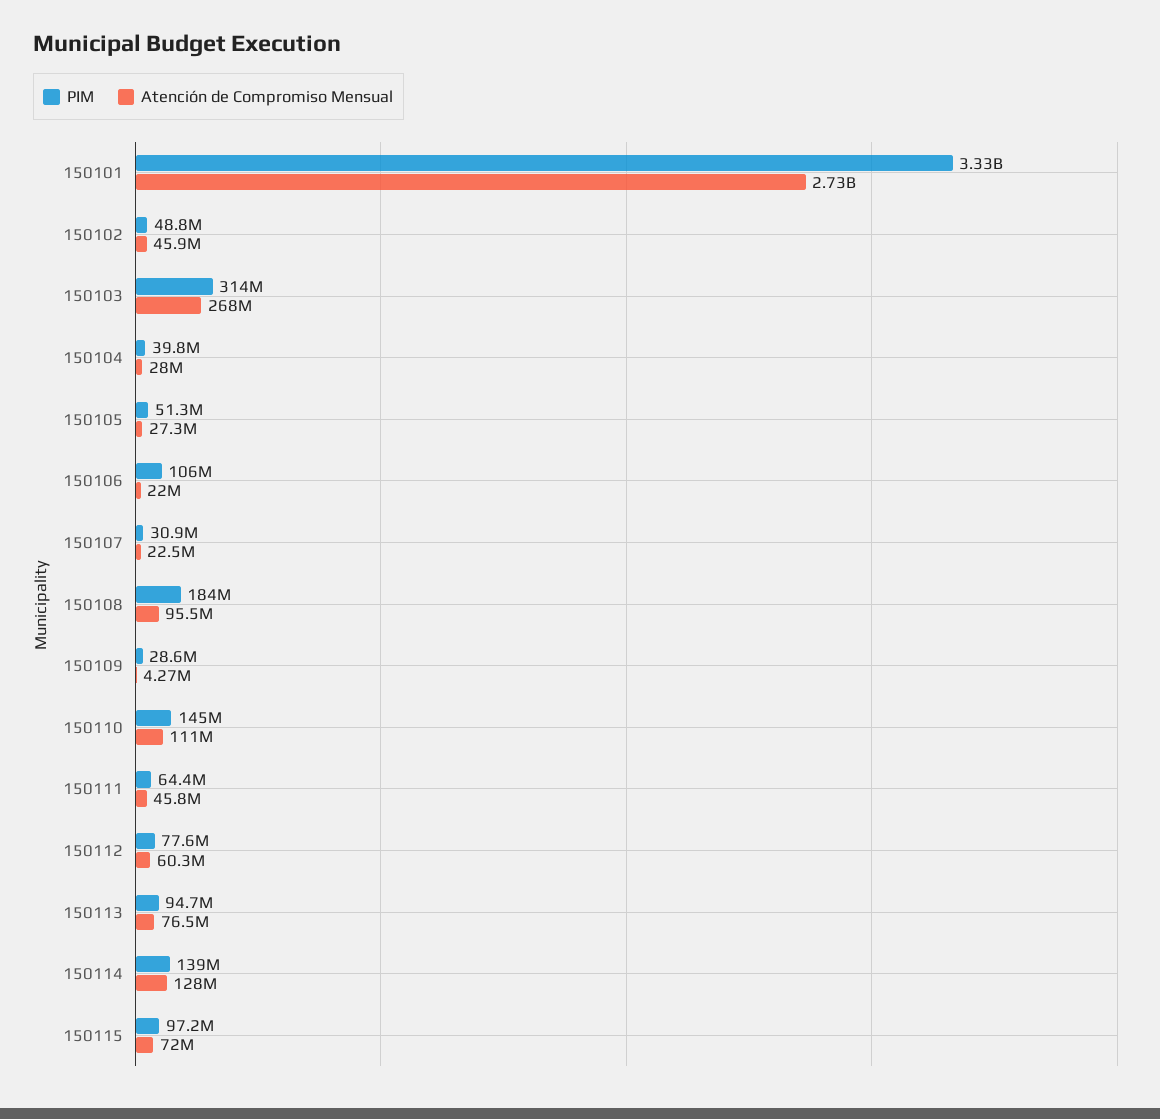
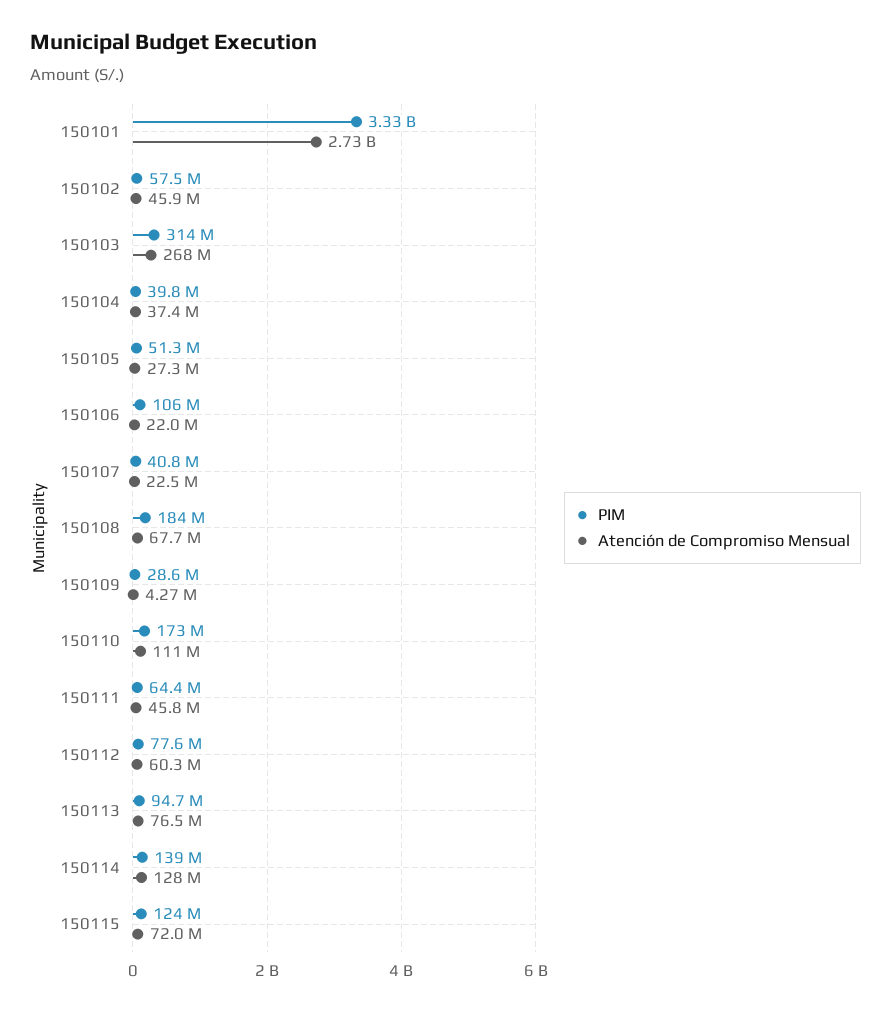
  {
    "PIM": {
      "150101": 3330000000,
-     "150102": 48800000,
+     "150102": 57500000,
      "150103": 314000000,
      "150104": 39800000,
      "150105": 51300000,
      "150106": 106000000,
-     "150107": 30900000,
+     "150107": 40800000,
      "150108": 184000000,
      "150109": 28600000,
-     "150110": 145000000,
+     "150110": 173000000,
      "150111": 64400000,
      "150112": 77600000,
      "150113": 94700000,
      "150114": 139000000,
-     "150115": 97200000
+     "150115": 124000000
    },
    "Atención de Compromiso Mensual": {
      "150101": 2730000000,
      "150102": 45900000,
      "150103": 268000000,
-     "150104": 28000000,
+     "150104": 37400000,
      "150105": 27300000,
      "150106": 22000000,
      "150107": 22500000,
-     "150108": 95500000,
+     "150108": 67700000,
      "150109": 4270000,
      "150110": 111000000,
      "150111": 45800000,
      "150112": 60300000,
      "150113": 76500000,
      "150114": 128000000,
      "150115": 72000000
    }
  }

